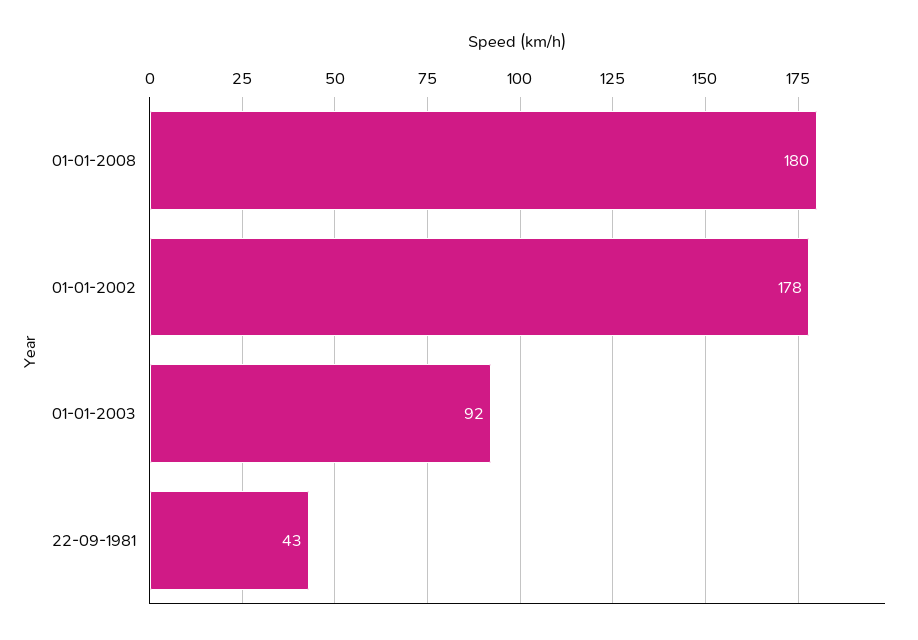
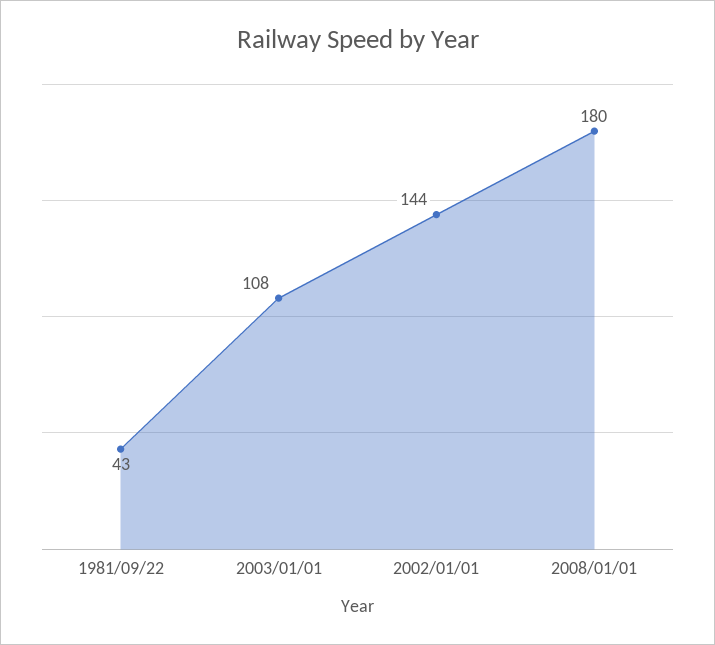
  {
    "01-01-2008": 180,
-   "01-01-2002": 178,
+   "01-01-2002": 144,
-   "01-01-2003": 92,
+   "01-01-2003": 108,
    "22-09-1981": 43
  }

